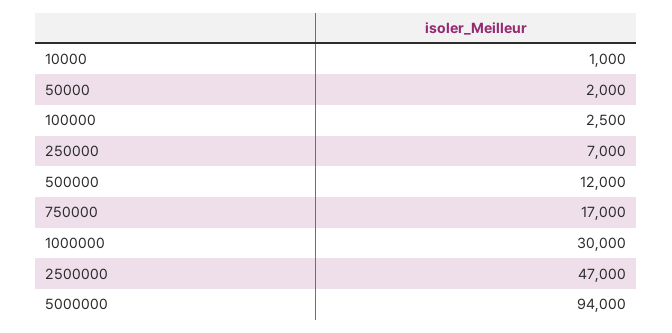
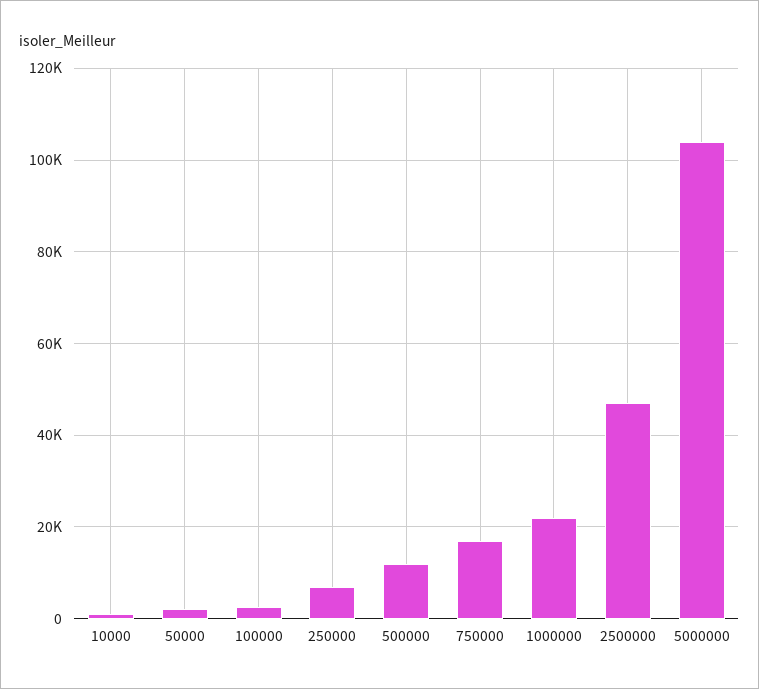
  {
    "10000": 1000,
    "50000": 2000,
    "100000": 2500,
    "250000": 7000,
    "500000": 12000,
    "750000": 17000,
-   "1000000": 30000,
+   "1000000": 22000,
    "2500000": 47000,
-   "5000000": 94000
+   "5000000": 104000
  }

